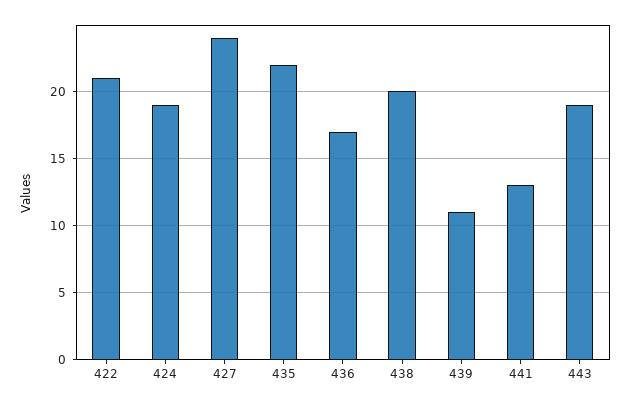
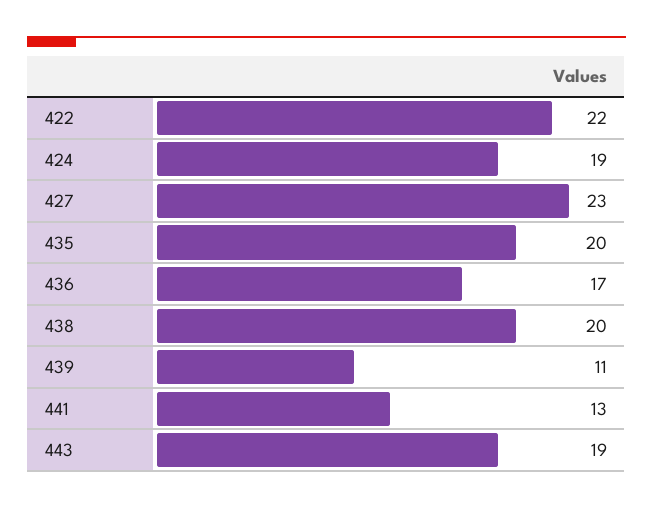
  {
-   "422": 21,
+   "422": 22,
    "424": 19,
-   "427": 24,
+   "427": 23,
-   "435": 22,
+   "435": 20,
    "436": 17,
    "438": 20,
    "439": 11,
    "441": 13,
    "443": 19
  }

